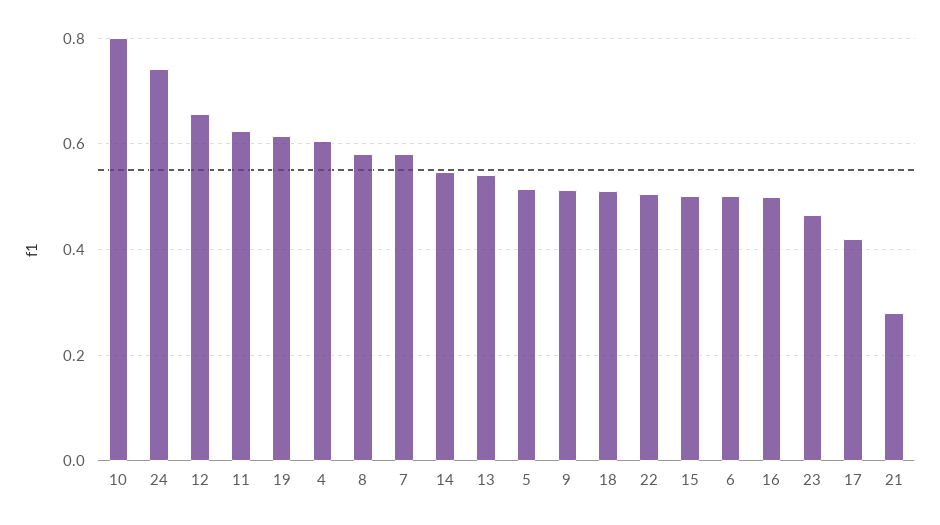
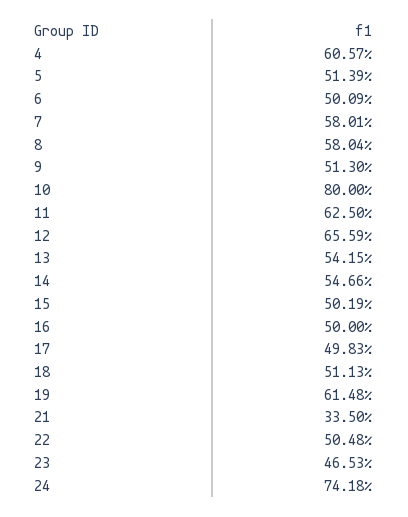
  {
    "10": 0.8,
    "24": 0.7418,
    "12": 0.6559,
    "11": 0.625,
    "19": 0.6148,
    "4": 0.6057,
    "8": 0.5804,
    "7": 0.5801,
    "14": 0.5466,
    "13": 0.5415,
    "5": 0.5139,
    "9": 0.513,
    "18": 0.5113,
    "22": 0.5048,
    "15": 0.5019,
    "6": 0.5009,
    "16": 0.5,
    "23": 0.4653,
-   "17": 0.42,
+   "17": 0.4983,
-   "21": 0.28
+   "21": 0.335
  }

